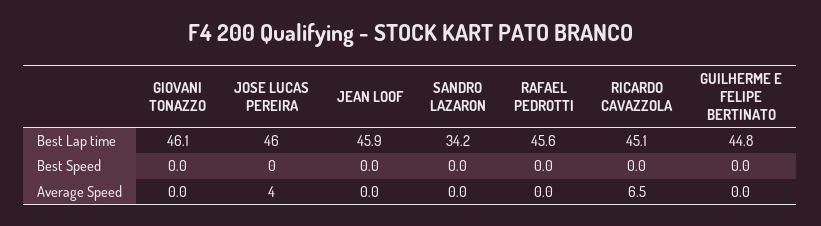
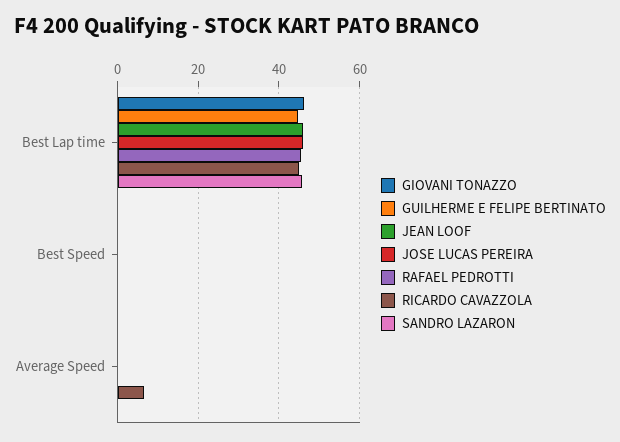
  {
    "GIOVANI TONAZZO": {
      "Best Lap time": 46.1,
      "Best Speed": 0,
      "Average Speed": 0
    },
    "JOSE LUCAS PEREIRA": {
      "Best Lap time": 46,
      "Best Speed": 0,
-     "Average Speed": 4
+     "Average Speed": 0
    },
    "JEAN LOOF": {
      "Best Lap time": 45.9,
      "Best Speed": 0,
      "Average Speed": 0
    },
    "SANDRO LAZARON": {
-     "Best Lap time": 34.2,
+     "Best Lap time": 46,
      "Best Speed": 0,
      "Average Speed": 0
    },
    "RAFAEL PEDROTTI": {
      "Best Lap time": 45.6,
      "Best Speed": 0,
      "Average Speed": 0
    },
    "RICARDO CAVAZZOLA": {
      "Best Lap time": 45.1,
      "Best Speed": 0,
      "Average Speed": 6.5
    },
    "GUILHERME E FELIPE BERTINATO": {
      "Best Lap time": 44.8,
      "Best Speed": 0,
      "Average Speed": 0
    }
  }

